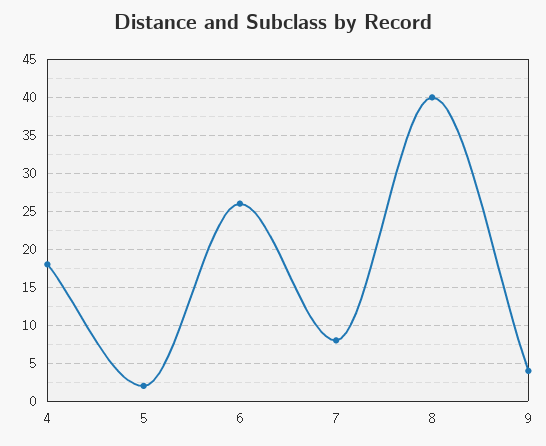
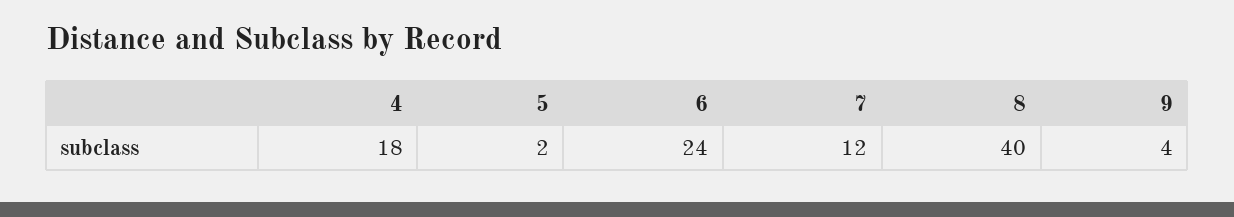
  {
    "4": 18,
    "5": 2,
-   "6": 26,
+   "6": 24,
-   "7": 8,
+   "7": 12,
    "8": 40,
    "9": 4
  }

